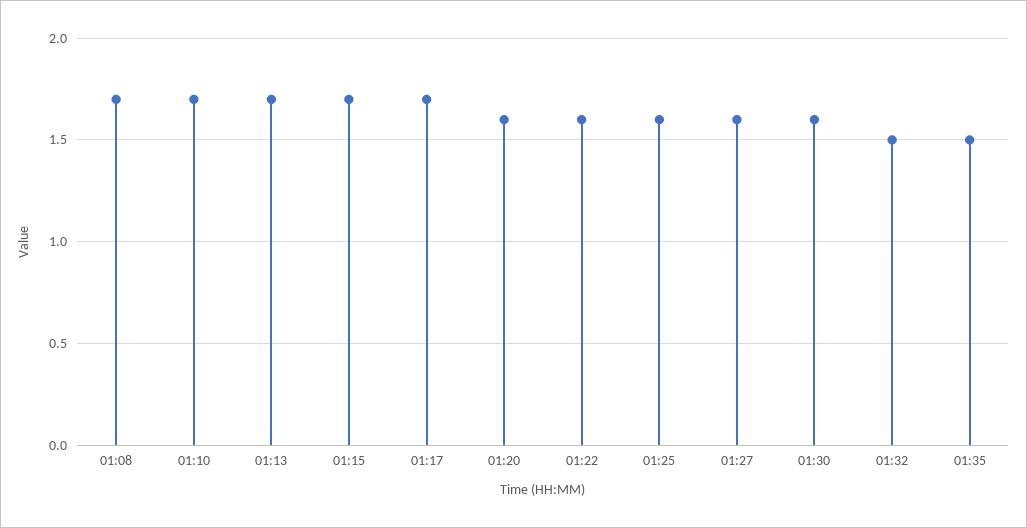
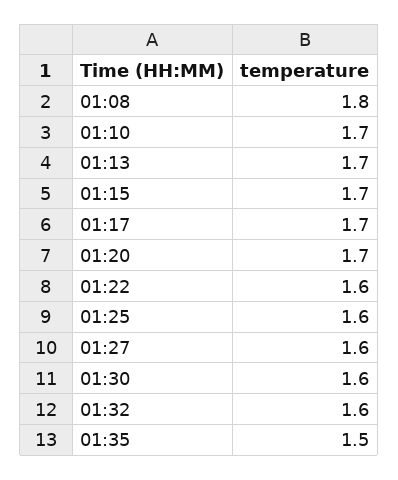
  {
-   "01:08": 1.7,
+   "01:08": 1.8,
    "01:10": 1.7,
    "01:13": 1.7,
    "01:15": 1.7,
    "01:17": 1.7,
-   "01:20": 1.6,
+   "01:20": 1.7,
    "01:22": 1.6,
    "01:25": 1.6,
    "01:27": 1.6,
    "01:30": 1.6,
-   "01:32": 1.5,
+   "01:32": 1.6,
    "01:35": 1.5
  }

